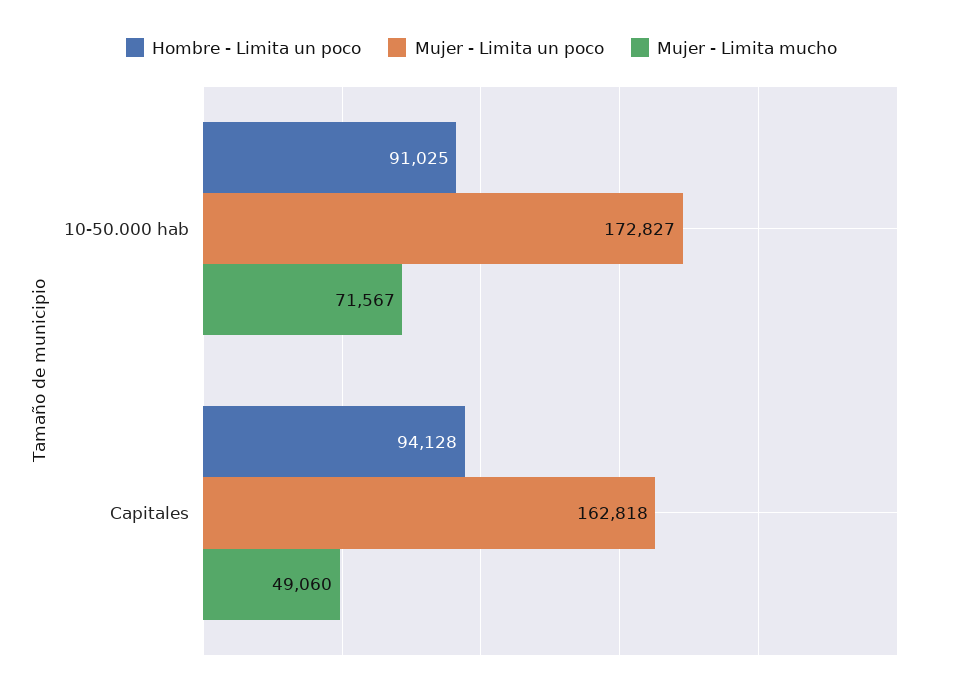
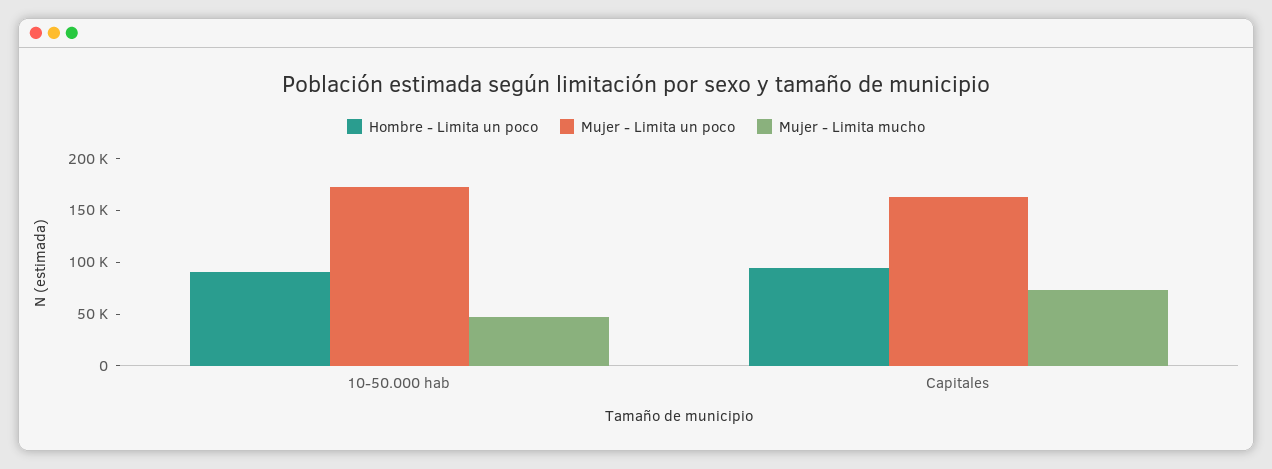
  {
    "Hombre - Limita un poco": {
      "10-50.000 hab": 91025,
      "Capitales": 94128
    },
    "Mujer - Limita un poco": {
      "10-50.000 hab": 172827,
      "Capitales": 162818
    },
    "Mujer - Limita mucho": {
-     "10-50.000 hab": 71567,
+     "10-50.000 hab": 50000,
-     "Capitales": 49060
+     "Capitales": 70000
    }
  }

